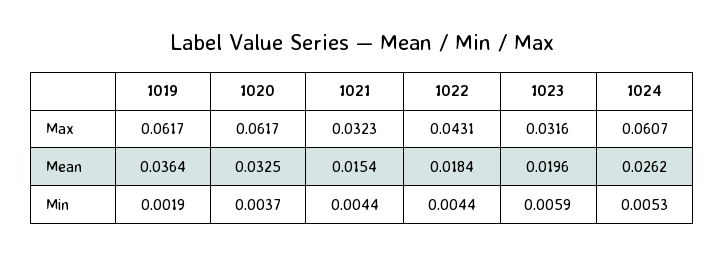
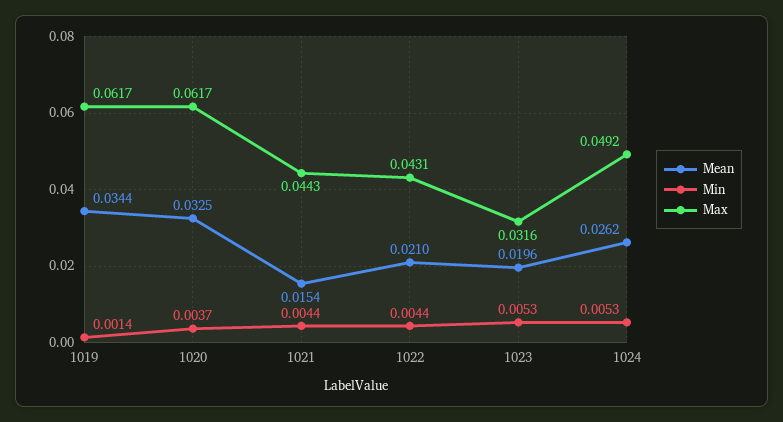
  {
    "Max": {
      "1019": 0.0617,
      "1020": 0.0617,
-     "1021": 0.0323,
+     "1021": 0.0443,
      "1022": 0.0431,
      "1023": 0.0316,
-     "1024": 0.0607
+     "1024": 0.0492
    },
    "Mean": {
-     "1019": 0.0364,
+     "1019": 0.0344,
      "1020": 0.0325,
      "1021": 0.0154,
-     "1022": 0.0184,
+     "1022": 0.021,
      "1023": 0.0196,
      "1024": 0.0262
    },
    "Min": {
-     "1019": 0.0019,
+     "1019": 0.0014,
      "1020": 0.0037,
      "1021": 0.0044,
      "1022": 0.0044,
-     "1023": 0.0059,
+     "1023": 0.0053,
      "1024": 0.0053
    }
  }

